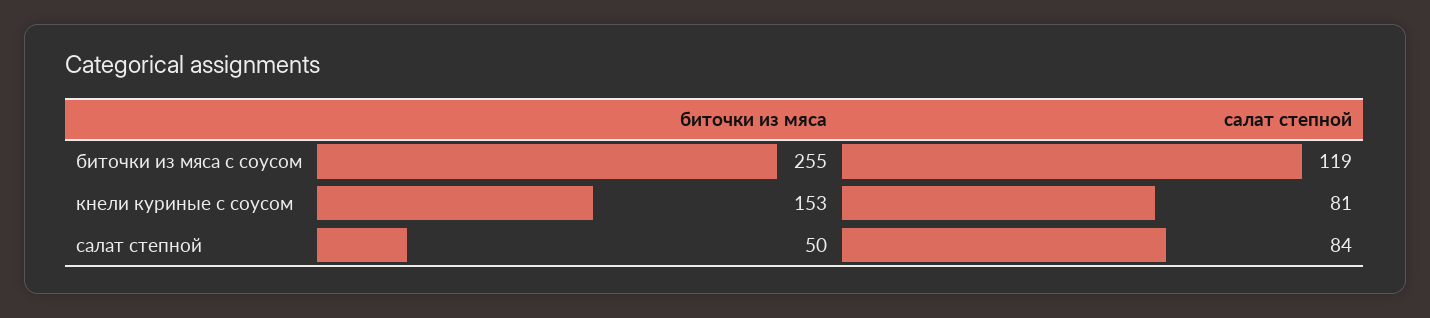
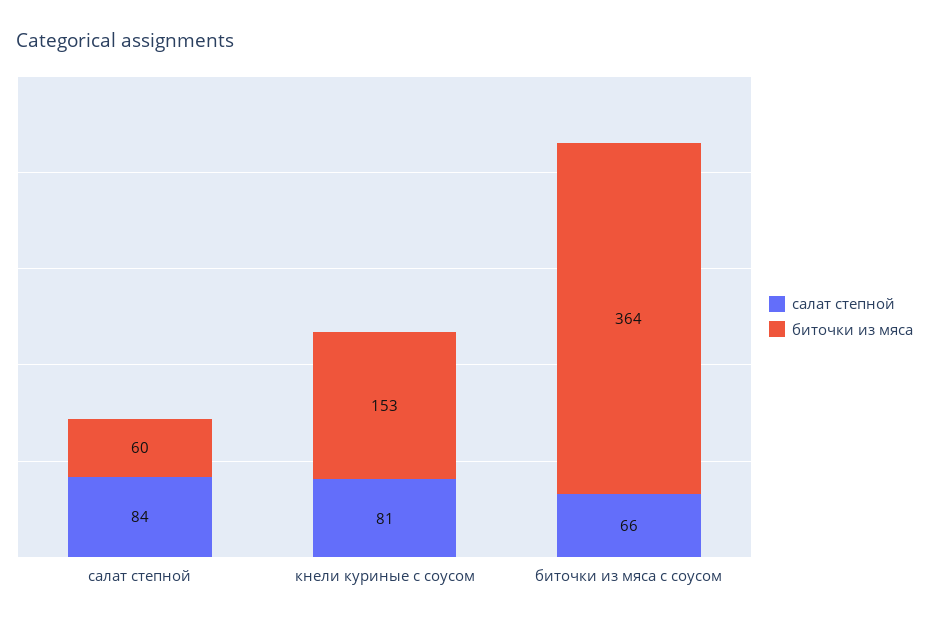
  {
    "биточки из мяса": {
-     "биточки из мяса с соусом": 255,
+     "биточки из мяса с соусом": 364,
      "кнели куриные с соусом": 153,
-     "салат степной": 50
+     "салат степной": 60
    },
    "салат степной": {
-     "биточки из мяса с соусом": 119,
+     "биточки из мяса с соусом": 66,
      "кнели куриные с соусом": 81,
      "салат степной": 84
    }
  }

